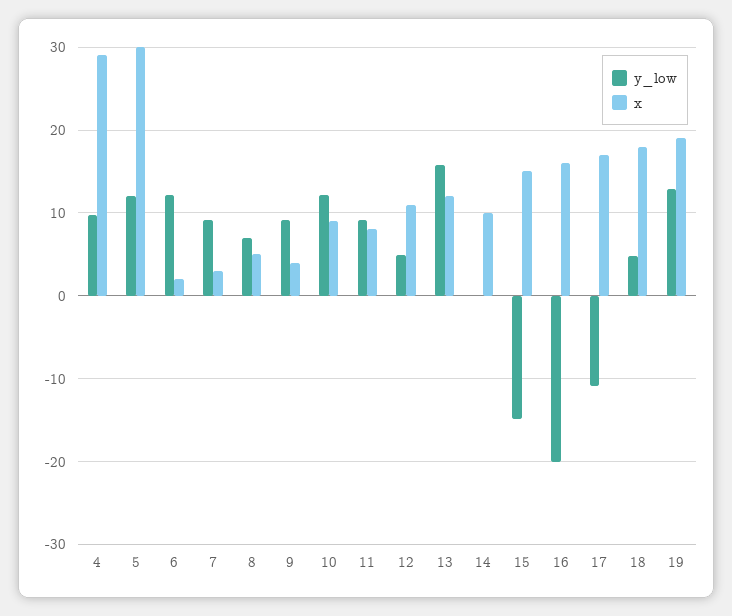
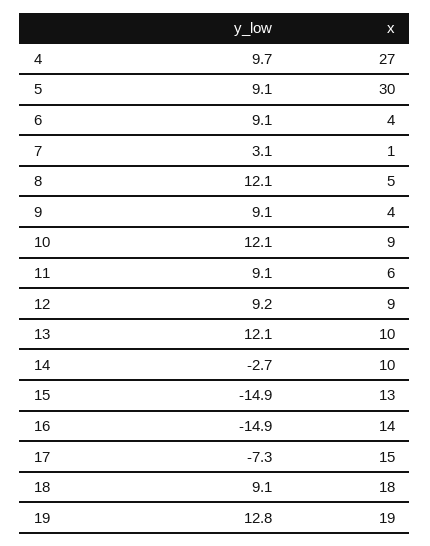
  {
    "y_low": {
      "4": 9.7,
-     "5": 12,
+     "5": 9.1,
-     "6": 12,
+     "6": 9.1,
-     "7": 9,
+     "7": 3.1,
-     "8": 7,
+     "8": 12.1,
      "9": 9.1,
      "10": 12.1,
      "11": 9.1,
-     "12": 5,
+     "12": 9.2,
-     "13": 16,
+     "13": 12.1,
-     "14": 0,
+     "14": -2.7,
      "15": -14.9,
-     "16": -20,
+     "16": -14.9,
-     "17": -11,
+     "17": -7.3,
-     "18": 5,
+     "18": 9.1,
      "19": 12.8
    },
    "x": {
-     "4": 29,
+     "4": 27,
      "5": 30,
-     "6": 2,
+     "6": 4,
-     "7": 3,
+     "7": 1,
      "8": 5,
      "9": 4,
      "10": 9,
-     "11": 8,
+     "11": 6,
-     "12": 11,
+     "12": 9,
-     "13": 12,
+     "13": 10,
      "14": 10,
-     "15": 15,
+     "15": 13,
-     "16": 16,
+     "16": 14,
-     "17": 17,
+     "17": 15,
      "18": 18,
      "19": 19
    }
  }

